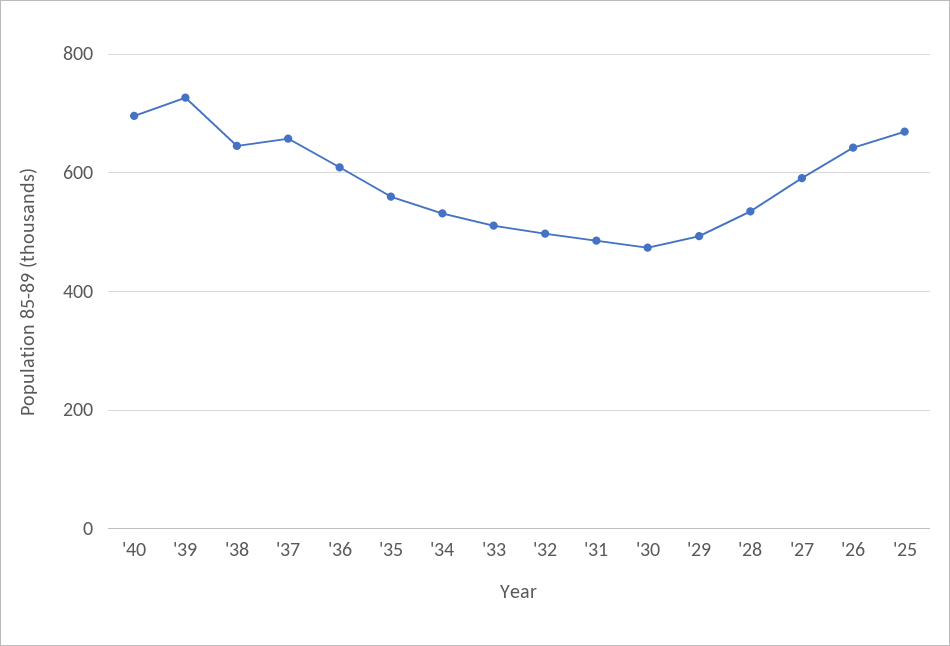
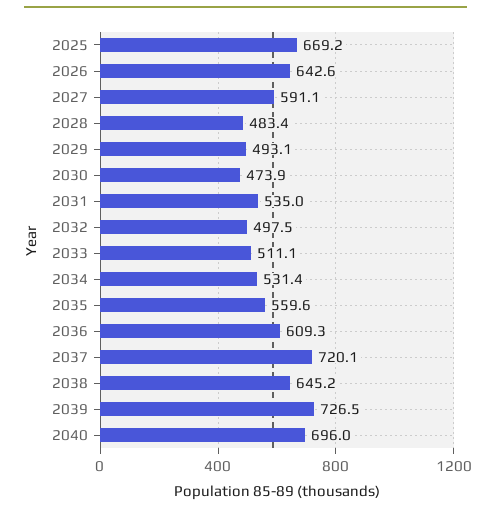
  {
    "'40": 696,
    "'39": 726.5,
    "'38": 645.2,
-   "'37": 660,
+   "'37": 720.1,
    "'36": 609.3,
    "'35": 559.6,
    "'34": 531.4,
    "'33": 511.1,
    "'32": 497.5,
-   "'31": 480,
+   "'31": 535,
    "'30": 473.9,
    "'29": 493.1,
-   "'28": 540,
+   "'28": 483.4,
    "'27": 591.1,
    "'26": 642.6,
    "'25": 669.2
  }

